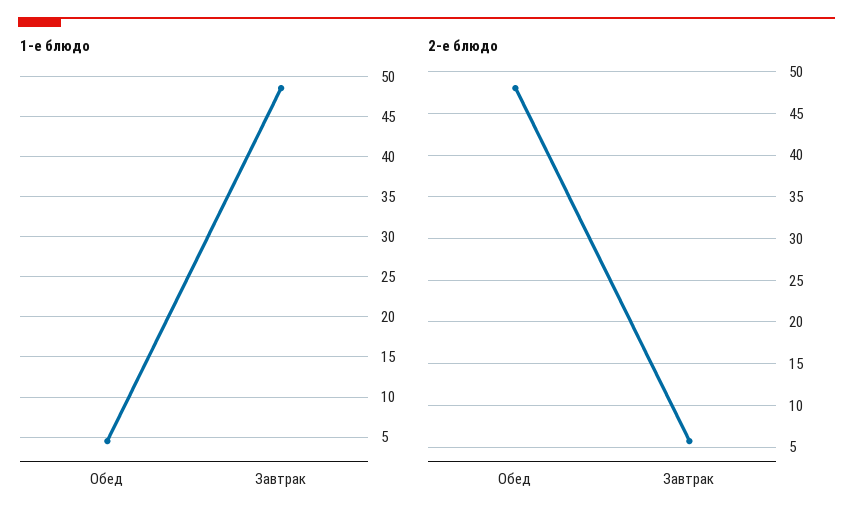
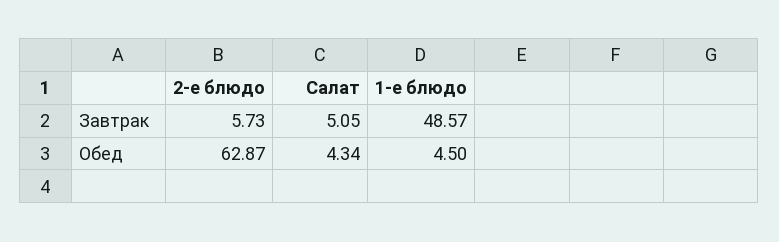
  {
    "1-е блюдо": {
      "Обед": 4.5,
      "Завтрак": 48.57
    },
    "2-е блюдо": {
-     "Обед": 48,
+     "Обед": 62.87,
      "Завтрак": 5.73
-   }
+   },
+   "Салат": {
+     "Завтрак": 5.05,
+     "Обед": 4.34
+   }
  }

